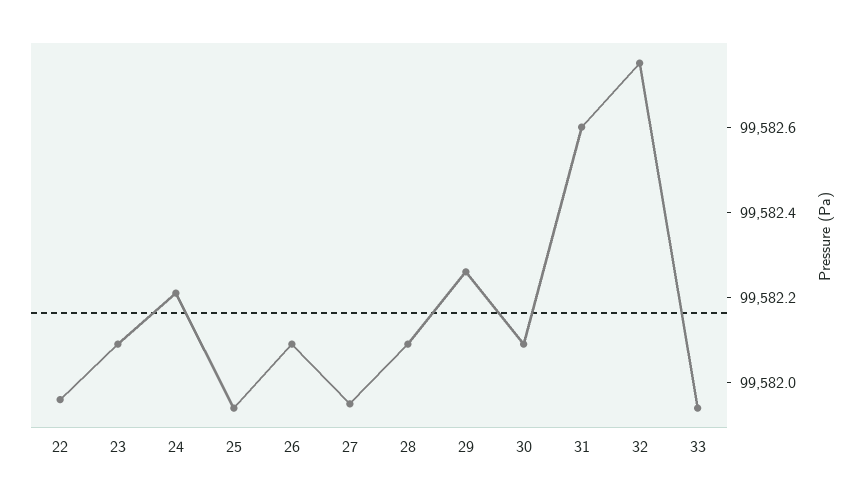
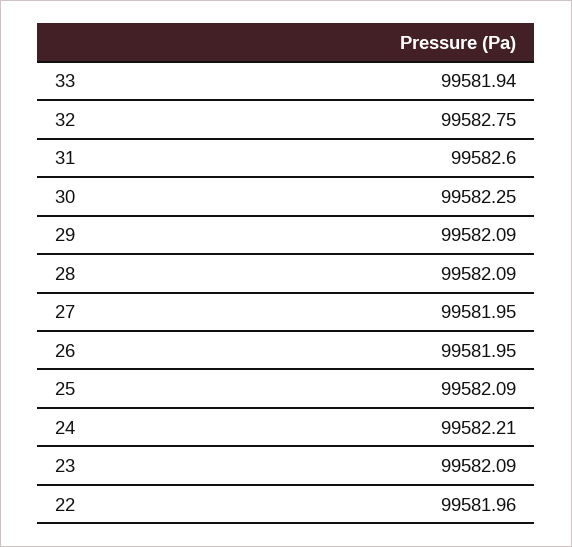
  {
    "22": 99581.96,
    "23": 99582.09,
    "24": 99582.21,
-   "25": 99581.95,
+   "25": 99582.09,
-   "26": 99582.1,
+   "26": 99581.95,
    "27": 99581.95,
    "28": 99582.09,
-   "29": 99582.25,
+   "29": 99582.09,
-   "30": 99582.1,
+   "30": 99582.25,
    "31": 99582.6,
    "32": 99582.75,
    "33": 99581.94
  }

